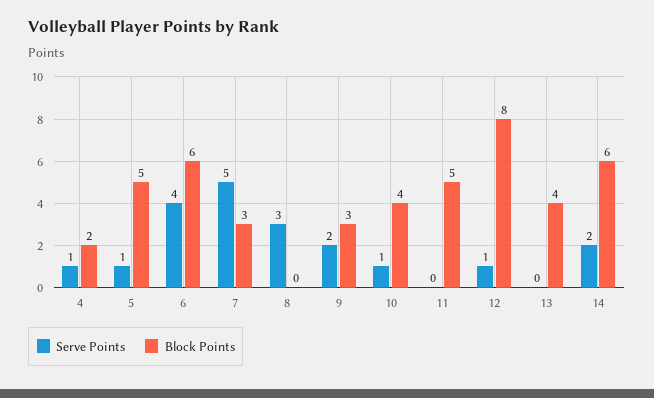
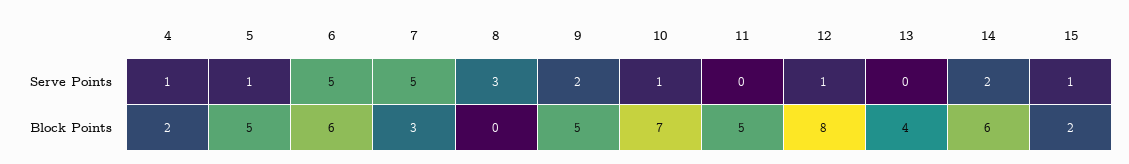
  {
    "Serve Points": {
      "4": 1,
      "5": 1,
-     "6": 4,
+     "6": 5,
      "7": 5,
      "8": 3,
      "9": 2,
      "10": 1,
      "11": 0,
      "12": 1,
      "13": 0,
-     "14": 2
+     "14": 2,
+     "15": 1
    },
    "Block Points": {
      "4": 2,
      "5": 5,
      "6": 6,
      "7": 3,
      "8": 0,
-     "9": 3,
+     "9": 5,
-     "10": 4,
+     "10": 7,
      "11": 5,
      "12": 8,
      "13": 4,
-     "14": 6
+     "14": 6,
+     "15": 2
    }
  }

